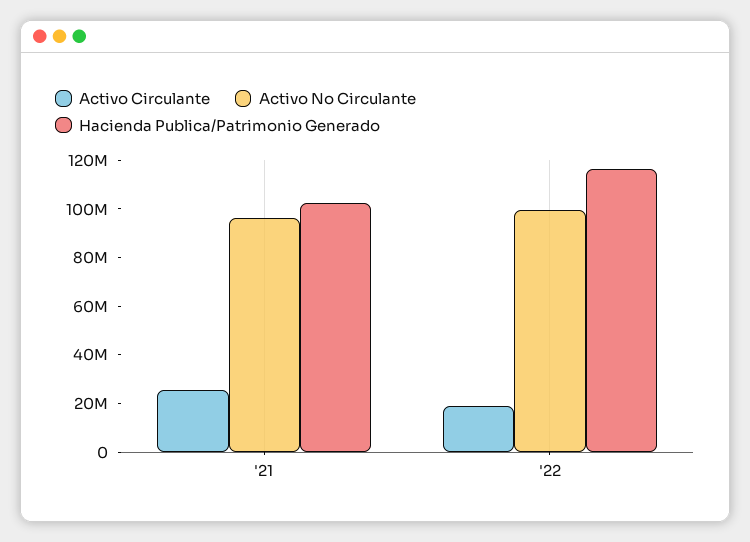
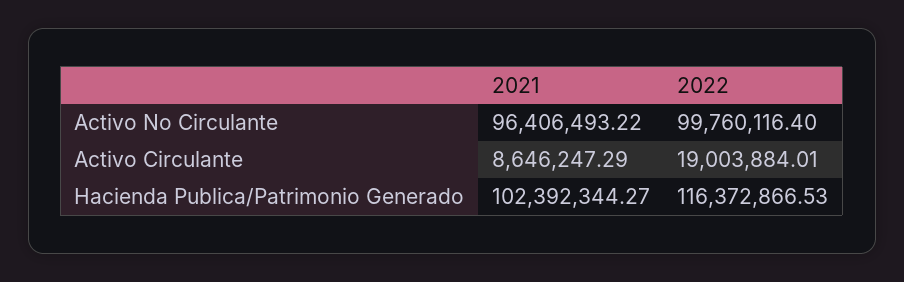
  {
    "Activo Circulante": {
-     "'21": 25000000,
+     "'21": 8646247.29,
      "'22": 19003884.01
    },
    "Activo No Circulante": {
      "'21": 96406493.22,
      "'22": 99760116.4
    },
    "Hacienda Publica/Patrimonio Generado": {
      "'21": 102392344.27,
      "'22": 116372866.53
    }
  }

